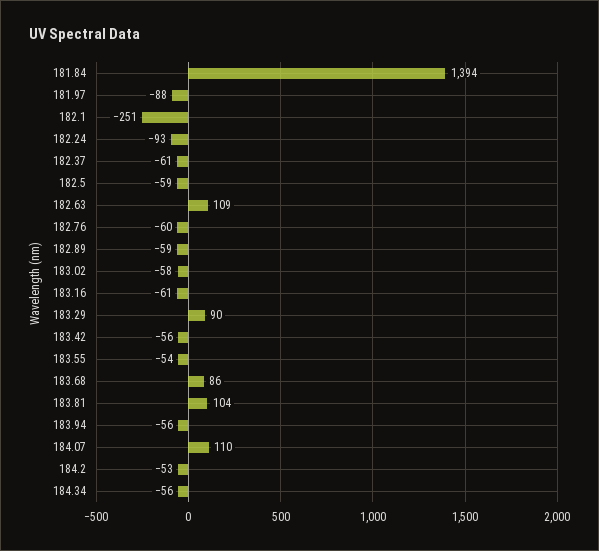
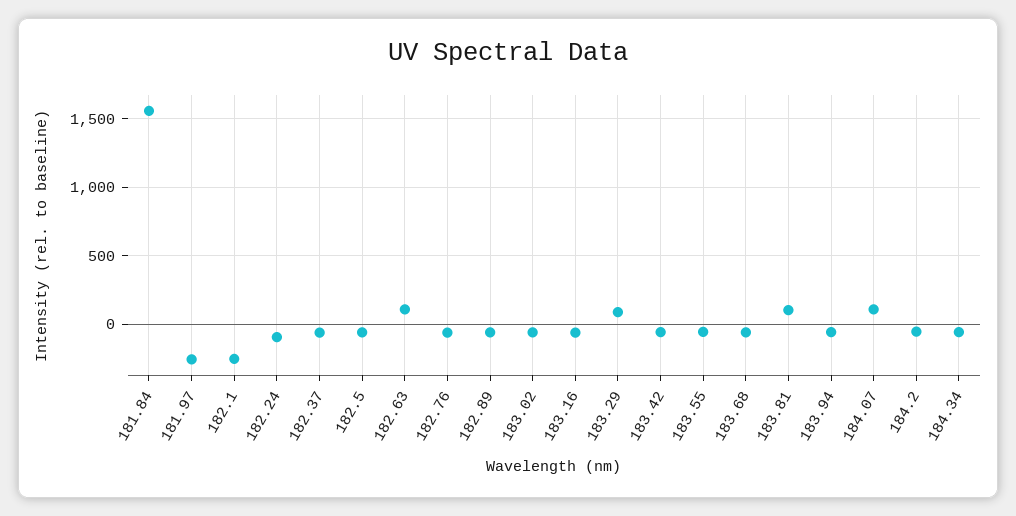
  {
-   "181.84": 1394,
+   "181.84": 1550,
-   "181.97": -88,
+   "181.97": -250,
    "182.1": -251,
    "182.24": -93,
    "182.37": -61,
    "182.5": -59,
    "182.63": 109,
    "182.76": -60,
    "182.89": -59,
    "183.02": -58,
    "183.16": -61,
    "183.29": 90,
    "183.42": -56,
    "183.55": -54,
-   "183.68": 86,
+   "183.68": -50,
    "183.81": 104,
    "183.94": -56,
    "184.07": 110,
    "184.2": -53,
    "184.34": -56
  }

